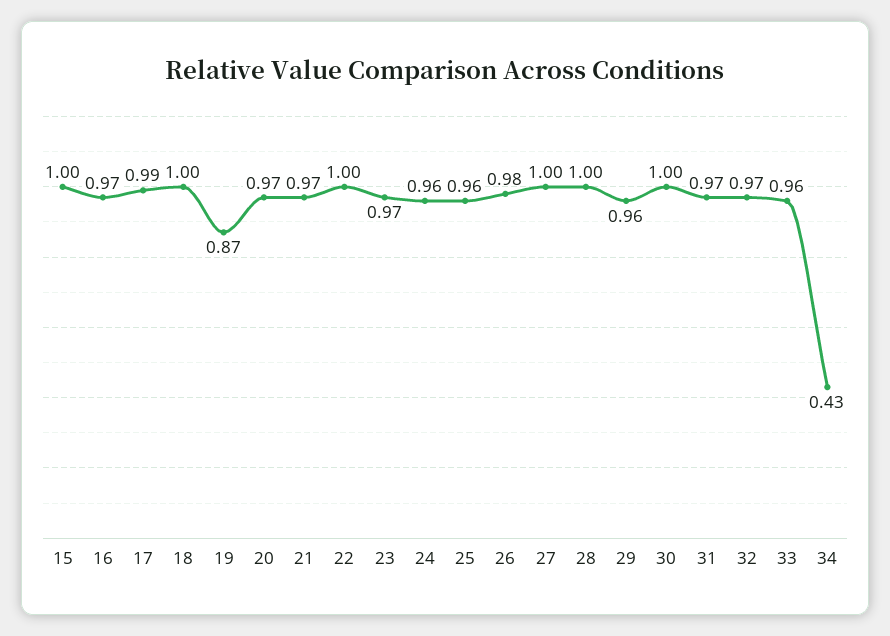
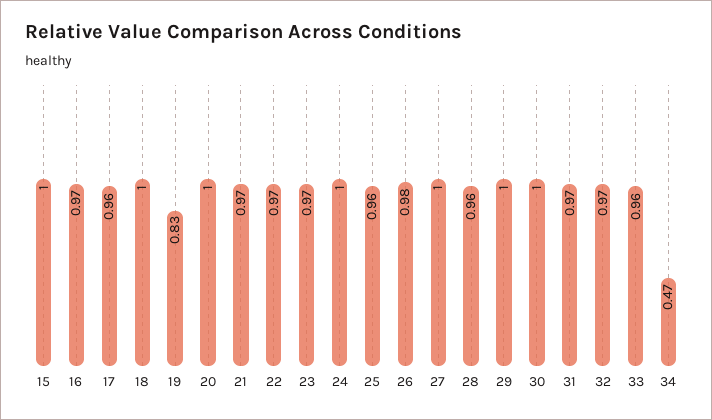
  {
    "15": 1,
    "16": 0.97,
-   "17": 0.99,
+   "17": 0.96,
    "18": 1,
-   "19": 0.87,
+   "19": 0.83,
-   "20": 0.97,
+   "20": 1,
    "21": 0.97,
-   "22": 1,
+   "22": 0.97,
    "23": 0.97,
-   "24": 0.96,
+   "24": 1,
    "25": 0.96,
    "26": 0.98,
    "27": 1,
-   "28": 1,
+   "28": 0.96,
-   "29": 0.96,
+   "29": 1,
    "30": 1,
    "31": 0.97,
    "32": 0.97,
    "33": 0.96,
-   "34": 0.43
+   "34": 0.47
  }

